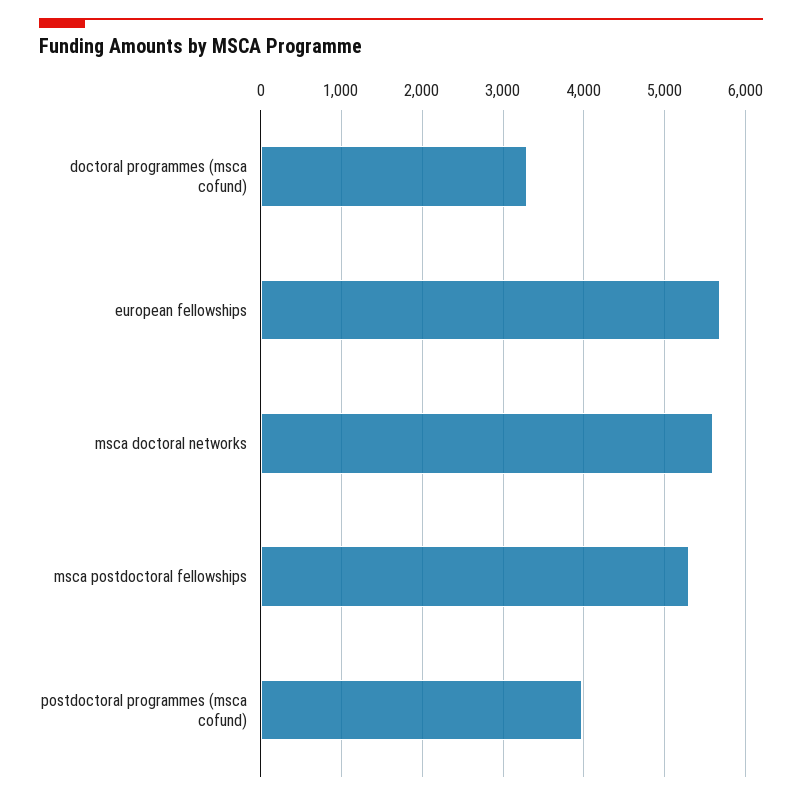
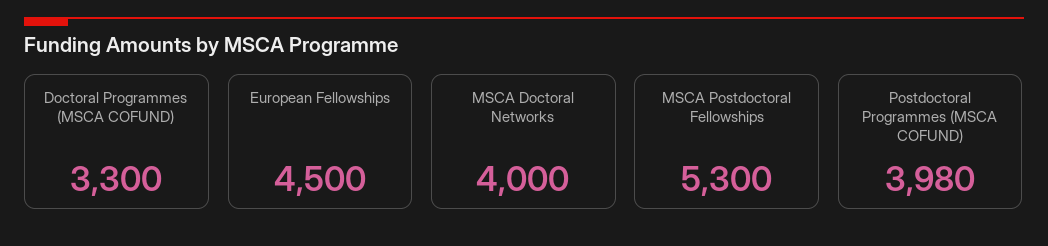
  {
    "doctoral programmes (msca cofund)": 3300,
-   "european fellowships": 5700,
+   "european fellowships": 4500,
-   "msca doctoral networks": 5600,
+   "msca doctoral networks": 4000,
    "msca postdoctoral fellowships": 5300,
    "postdoctoral programmes (msca cofund)": 3980
  }

